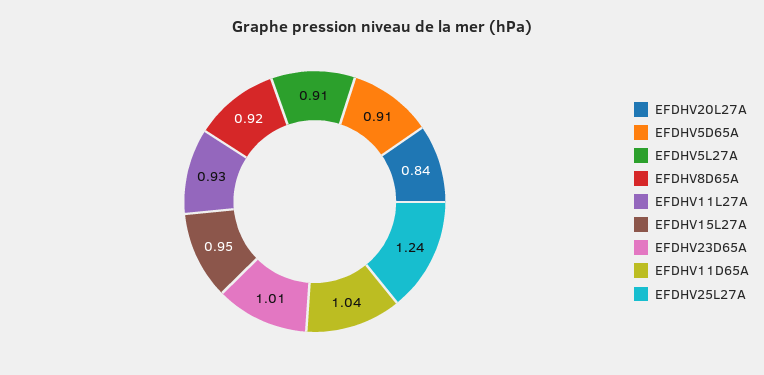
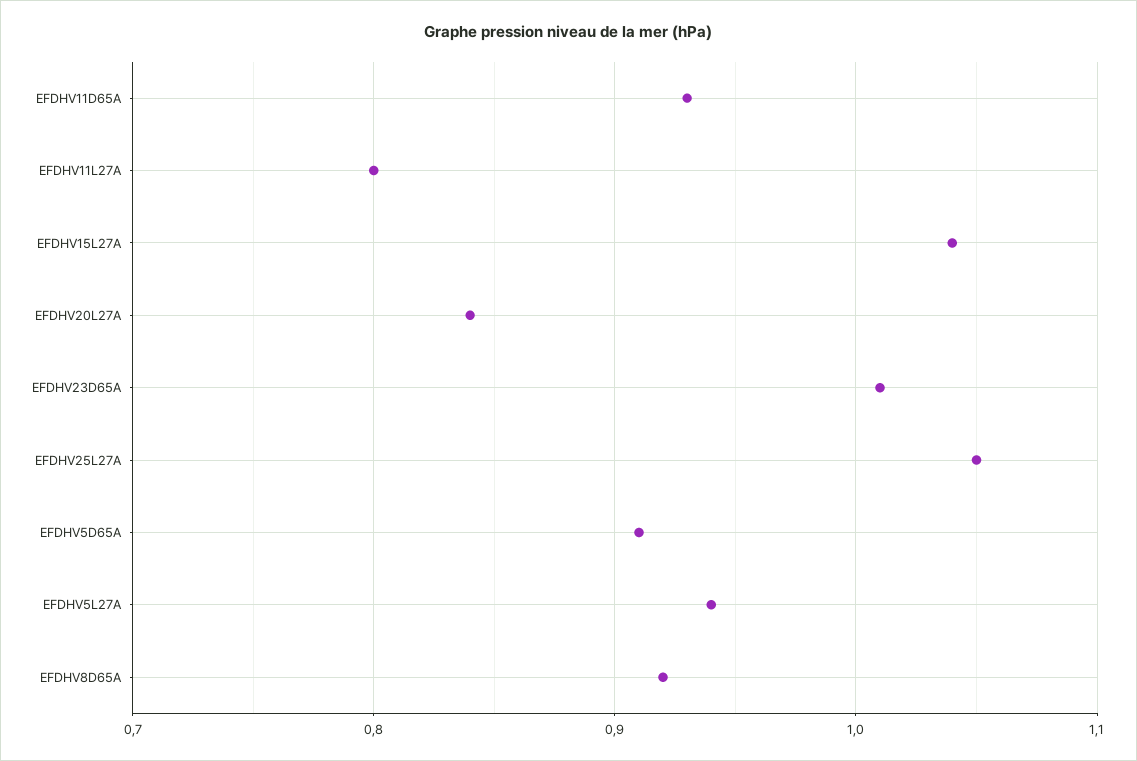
  {
    "EFDHV20L27A": 0.84,
    "EFDHV5D65A": 0.91,
-   "EFDHV5L27A": 0.91,
+   "EFDHV5L27A": 0.94,
    "EFDHV8D65A": 0.92,
-   "EFDHV11L27A": 0.93,
+   "EFDHV11L27A": 0.8,
-   "EFDHV15L27A": 0.95,
+   "EFDHV15L27A": 1.04,
    "EFDHV23D65A": 1.01,
-   "EFDHV11D65A": 1.04,
+   "EFDHV11D65A": 0.93,
-   "EFDHV25L27A": 1.24
+   "EFDHV25L27A": 1.05
  }

